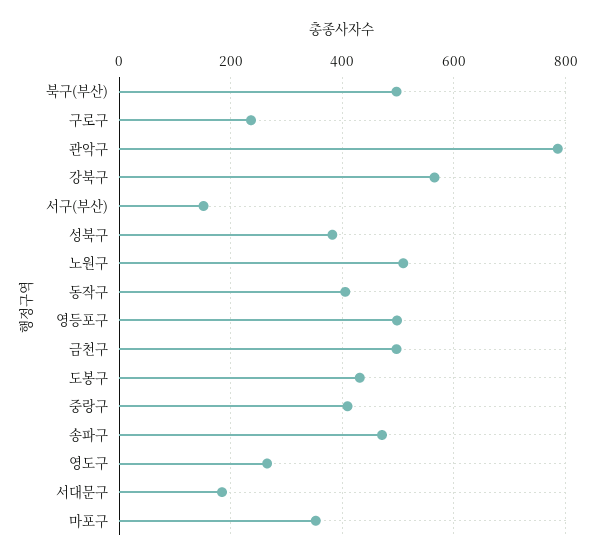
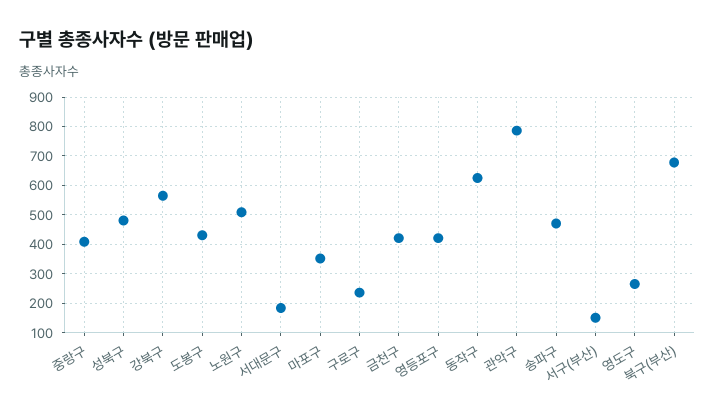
  {
-   "북구(부산)": 500,
+   "북구(부산)": 675,
    "구로구": 240,
    "관악구": 780,
    "강북구": 560,
    "서구(부산)": 160,
-   "성북구": 380,
+   "성북구": 475,
    "노원구": 500,
-   "동작구": 400,
+   "동작구": 625,
-   "영등포구": 500,
+   "영등포구": 425,
-   "금천구": 500,
+   "금천구": 425,
    "도봉구": 440,
    "중랑구": 400,
    "송파구": 480,
    "영도구": 260,
    "서대문구": 180,
    "마포구": 360
  }

